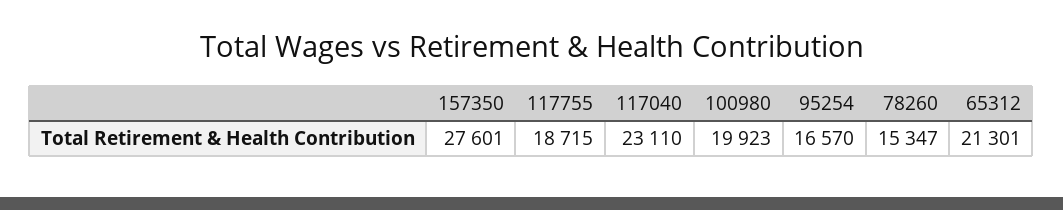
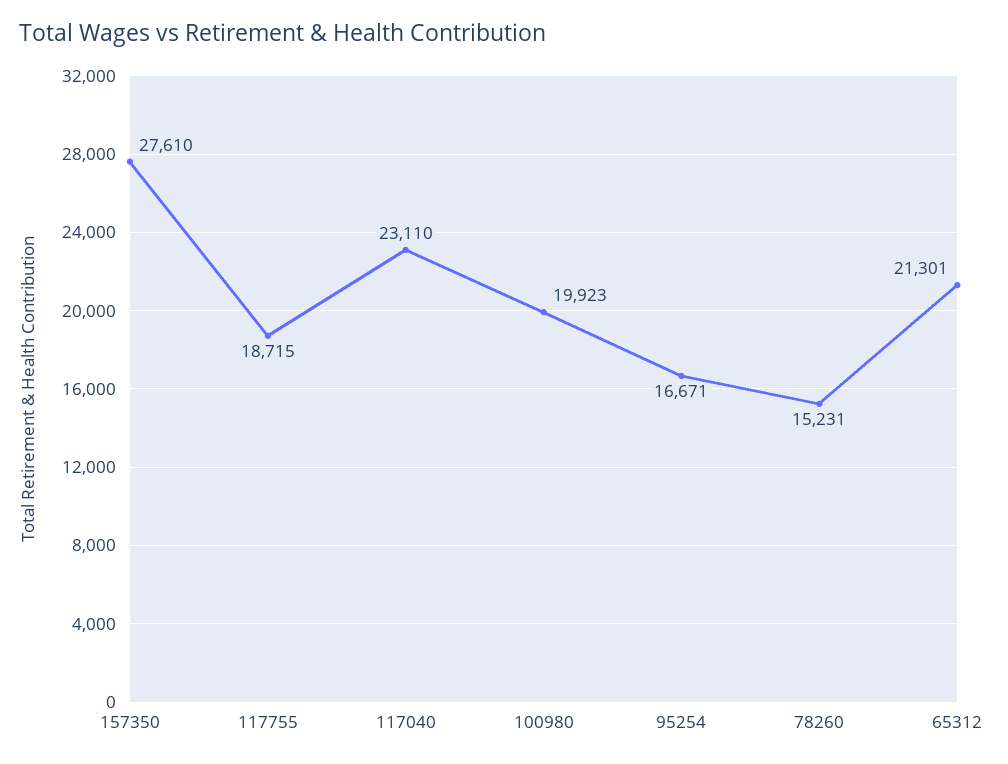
  {
-   "157350": 27601,
+   "157350": 27610,
    "117755": 18715,
    "117040": 23110,
    "100980": 19923,
-   "95254": 16570,
+   "95254": 16671,
-   "78260": 15347,
+   "78260": 15231,
    "65312": 21301
  }

